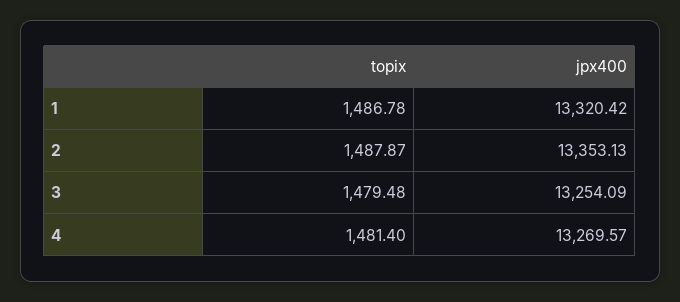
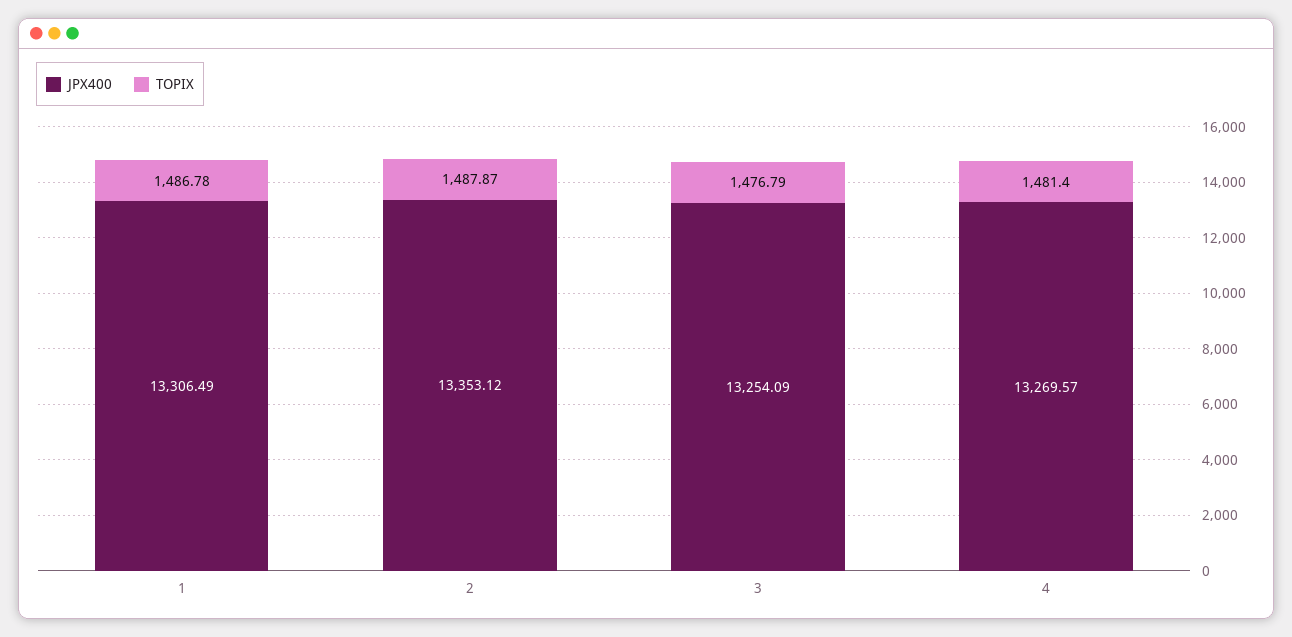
  {
    "topix": {
      "1": 1486.78,
      "2": 1487.87,
-     "3": 1479.48,
+     "3": 1476.79,
      "4": 1481.4
    },
    "jpx400": {
-     "1": 13320.42,
+     "1": 13306.49,
-     "2": 13353.13,
+     "2": 13353.12,
      "3": 13254.09,
      "4": 13269.57
    }
  }

